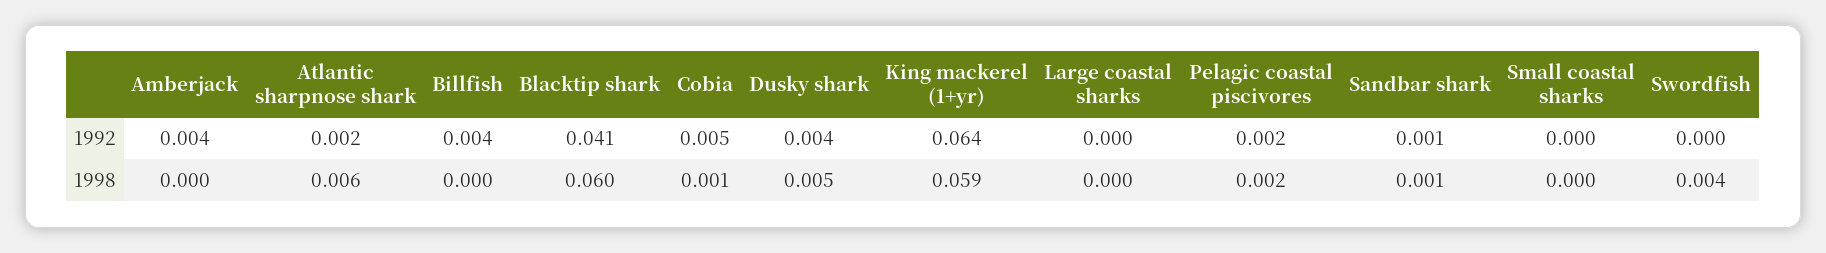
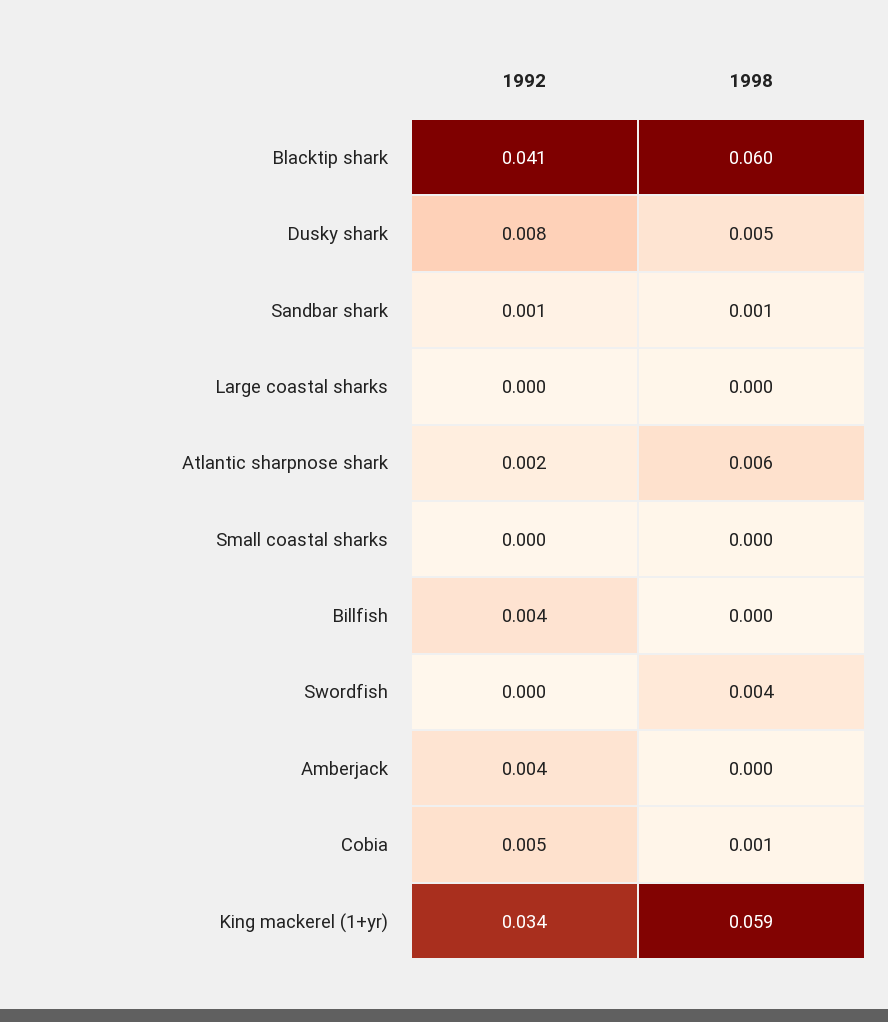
  {
    "Amberjack": {
      "1992": 0.004,
      "1998": 0
    },
    "Atlantic sharpnose shark": {
      "1992": 0.002,
      "1998": 0.006
    },
    "Billfish": {
      "1992": 0.004,
      "1998": 0
    },
    "Blacktip shark": {
      "1992": 0.041,
      "1998": 0.06
    },
    "Cobia": {
      "1992": 0.005,
      "1998": 0.001
    },
    "Dusky shark": {
-     "1992": 0.004,
+     "1992": 0.008,
      "1998": 0.005
    },
    "King mackerel (1+yr)": {
-     "1992": 0.064,
+     "1992": 0.034,
      "1998": 0.059
    },
    "Large coastal sharks": {
      "1992": 0,
      "1998": 0
    },
-   "Pelagic coastal piscivores": {
-     "1992": 0.002,
-     "1998": 0.002
-   },
    "Sandbar shark": {
      "1992": 0.001,
      "1998": 0.001
    },
    "Small coastal sharks": {
      "1992": 0,
      "1998": 0
    },
    "Swordfish": {
      "1992": 0,
      "1998": 0.004
    }
  }

